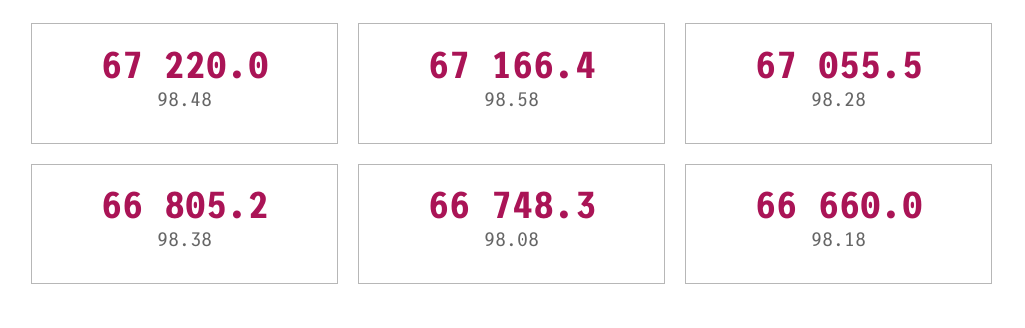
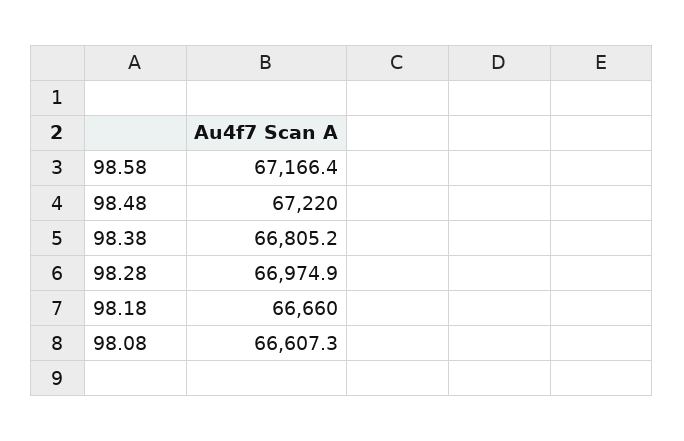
  {
    "98.48": 67220,
    "98.58": 67166.4,
-   "98.28": 67055.5,
+   "98.28": 66974.9,
    "98.38": 66805.2,
-   "98.08": 66748.3,
+   "98.08": 66607.3,
    "98.18": 66660
  }

